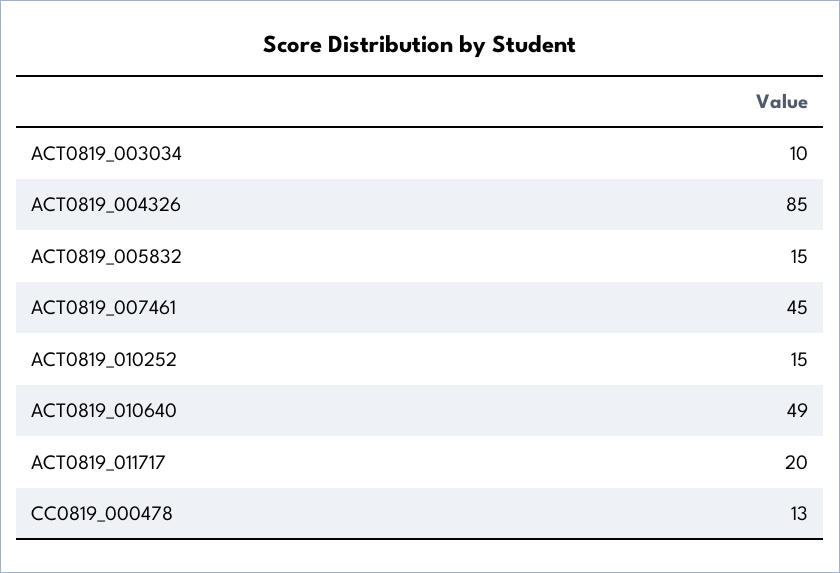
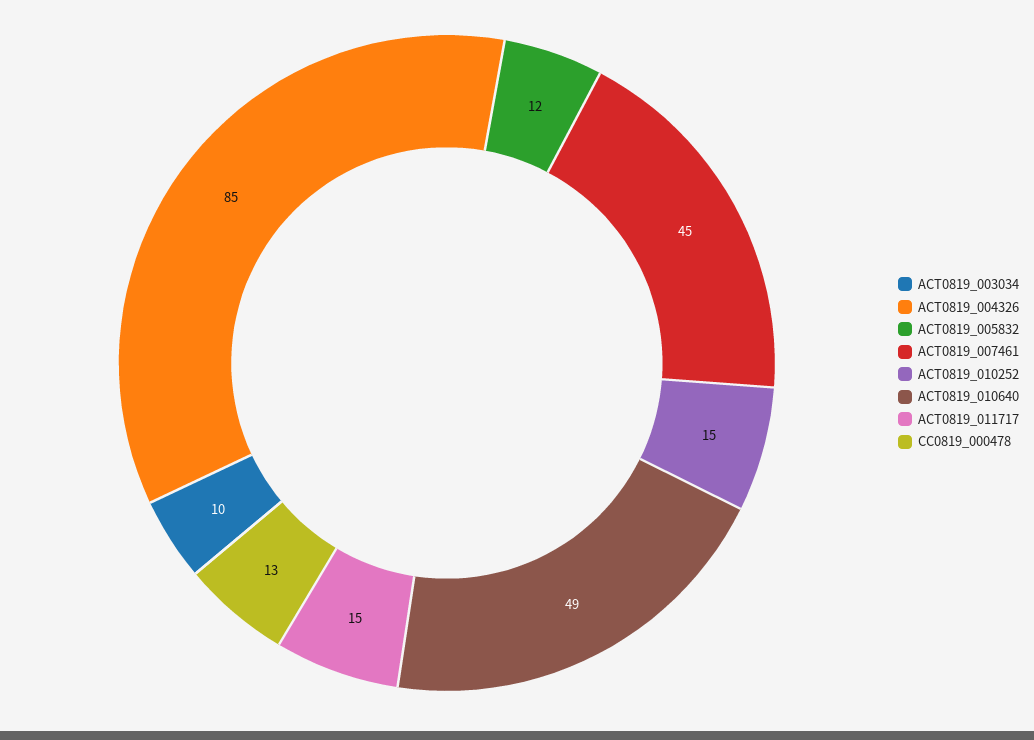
  {
    "ACT0819_003034": 10,
    "ACT0819_004326": 85,
-   "ACT0819_005832": 15,
+   "ACT0819_005832": 12,
    "ACT0819_007461": 45,
    "ACT0819_010252": 15,
    "ACT0819_010640": 49,
-   "ACT0819_011717": 20,
+   "ACT0819_011717": 15,
    "CC0819_000478": 13
  }

